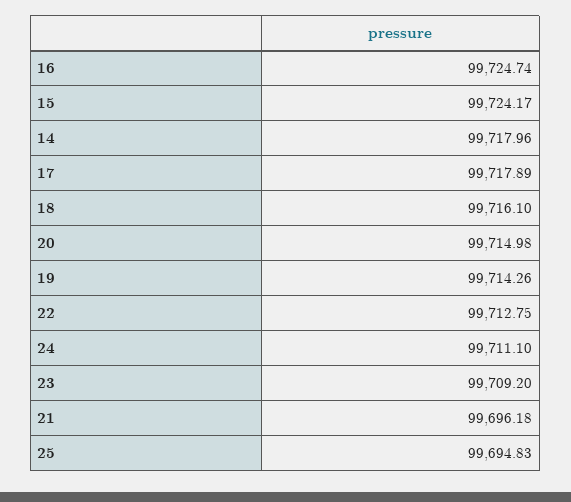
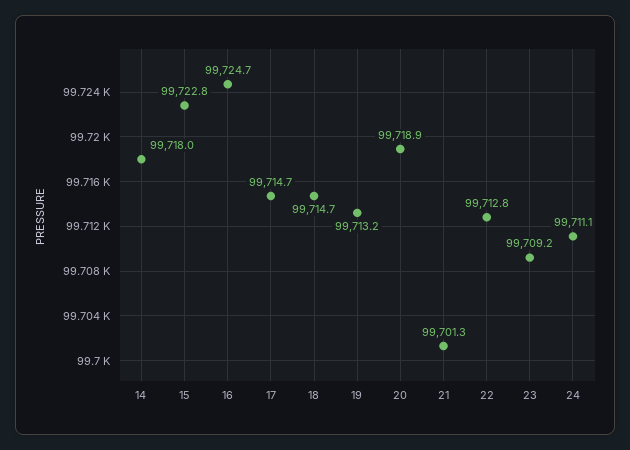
  {
    "16": 99724.74,
-   "15": 99724.17,
+   "15": 99722.8,
    "14": 99717.96,
-   "17": 99717.89,
+   "17": 99714.7,
-   "18": 99716.1,
+   "18": 99714.7,
-   "20": 99714.98,
+   "20": 99718.9,
-   "19": 99714.26,
+   "19": 99713.2,
    "22": 99712.75,
    "24": 99711.1,
    "23": 99709.2,
-   "21": 99696.18,
+   "21": 99701.3
-   "25": 99694.83
  }

